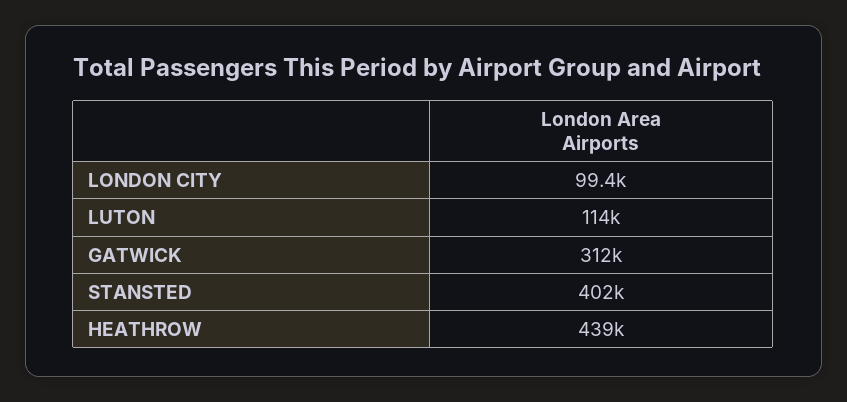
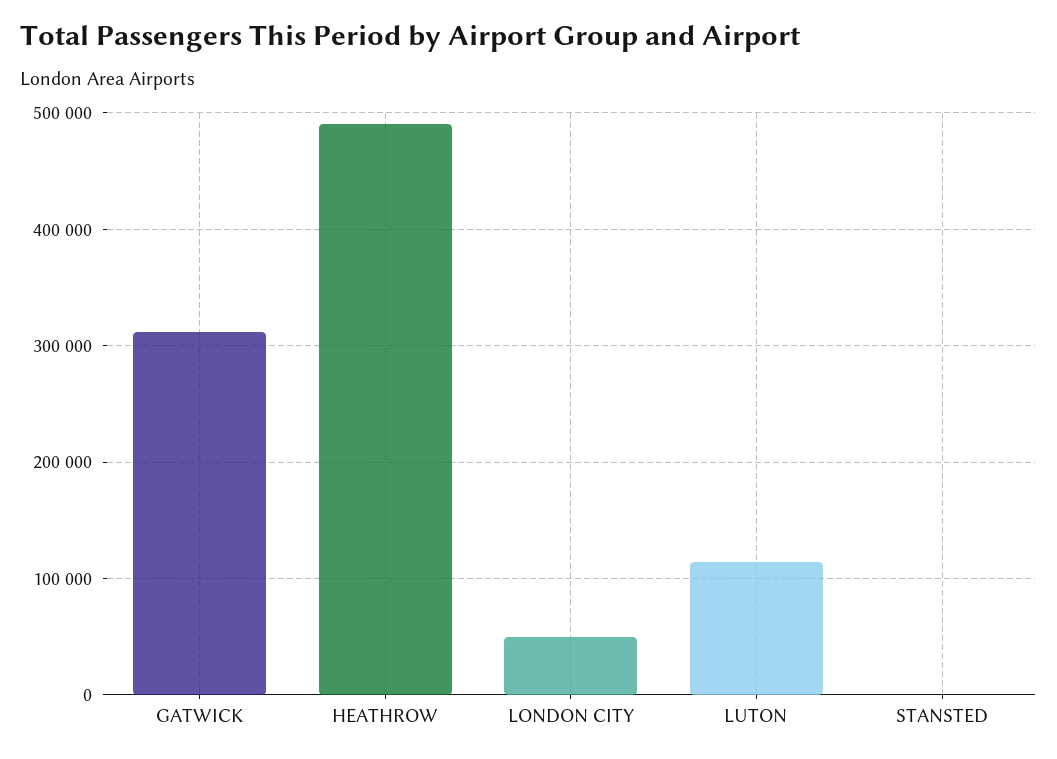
  {
-   "LONDON CITY": 99400,
+   "LONDON CITY": 50000,
    "LUTON": 114000,
    "GATWICK": 312000,
-   "STANSTED": 402000,
+   "STANSTED": 0,
-   "HEATHROW": 439000
+   "HEATHROW": 490000
  }

